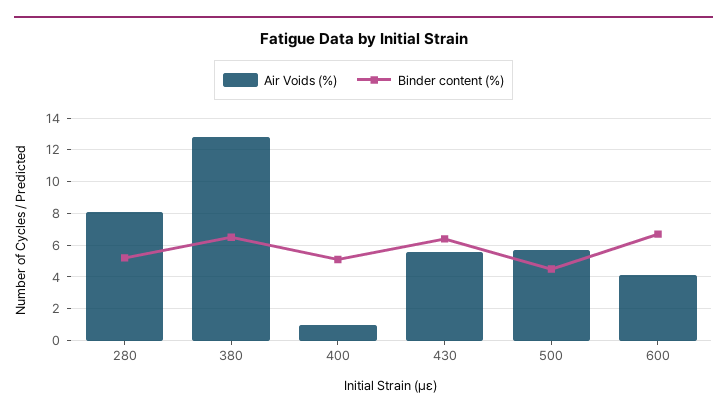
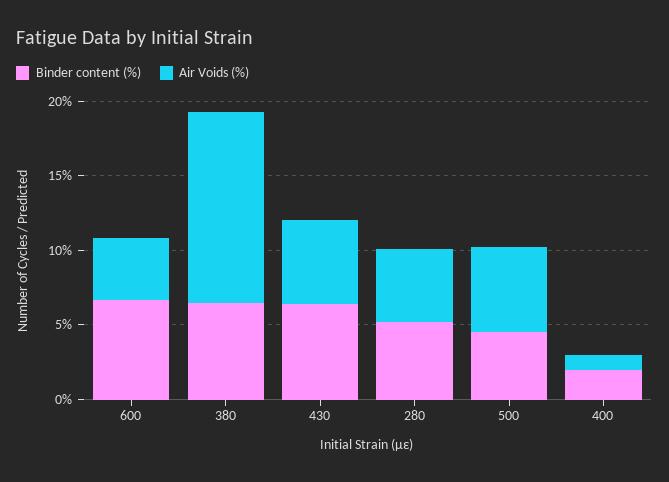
  {
    "Air Voids (%)": {
-     "280": 8,
+     "280": 5,
      "380": 13,
      "400": 1,
      "430": 5.5,
      "500": 5.5,
      "600": 4
    },
    "Binder content (%)": {
      "280": 5,
      "380": 6.5,
-     "400": 5,
+     "400": 2,
      "430": 6.5,
      "500": 4.5,
      "600": 6.5
    }
  }

